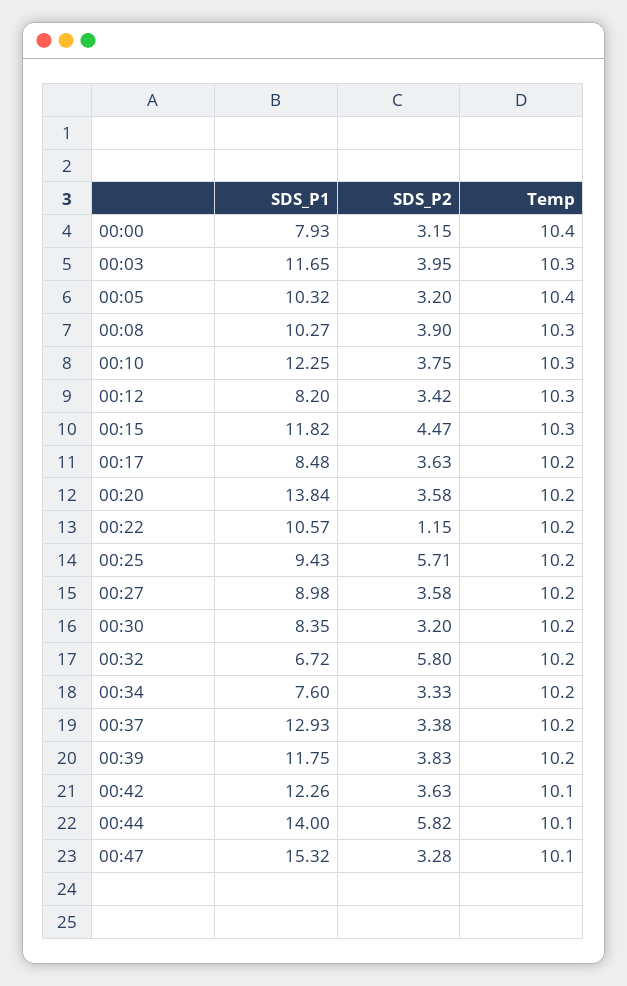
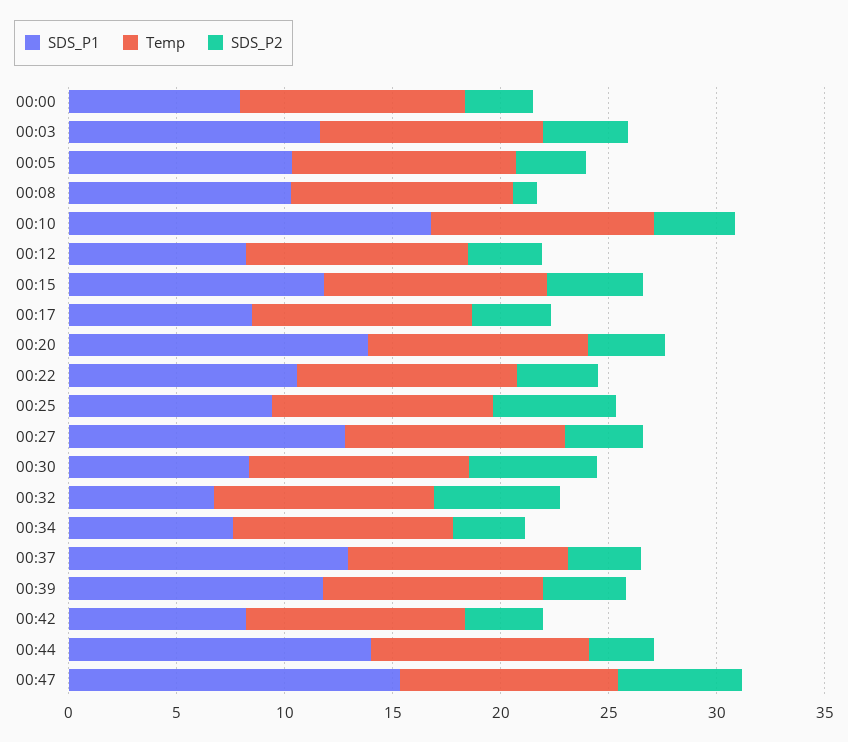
  {
    "SDS_P1": {
      "00:00": 7.93,
      "00:03": 11.65,
      "00:05": 10.32,
      "00:08": 10.27,
-     "00:10": 12.25,
+     "00:10": 17,
      "00:12": 8.2,
      "00:15": 11.82,
      "00:17": 8.48,
      "00:20": 13.84,
      "00:22": 10.57,
      "00:25": 9.43,
-     "00:27": 8.98,
+     "00:27": 13,
      "00:30": 8.35,
      "00:32": 6.72,
      "00:34": 7.6,
      "00:37": 12.93,
      "00:39": 11.75,
-     "00:42": 12.26,
+     "00:42": 8,
      "00:44": 14,
      "00:47": 15.32
    },
    "SDS_P2": {
      "00:00": 3.15,
      "00:03": 3.95,
      "00:05": 3.2,
-     "00:08": 3.9,
+     "00:08": 1,
      "00:10": 3.75,
      "00:12": 3.42,
      "00:15": 4.47,
      "00:17": 3.63,
      "00:20": 3.58,
-     "00:22": 1.15,
+     "00:22": 4,
      "00:25": 5.71,
      "00:27": 3.58,
-     "00:30": 3.2,
+     "00:30": 6,
      "00:32": 5.8,
      "00:34": 3.33,
      "00:37": 3.38,
      "00:39": 3.83,
      "00:42": 3.63,
-     "00:44": 5.82,
+     "00:44": 3,
-     "00:47": 3.28
+     "00:47": 6
    },
    "Temp": {
      "00:00": 10.4,
      "00:03": 10.3,
      "00:05": 10.4,
      "00:08": 10.3,
      "00:10": 10.3,
      "00:12": 10.3,
      "00:15": 10.3,
      "00:17": 10.2,
      "00:20": 10.2,
      "00:22": 10.2,
      "00:25": 10.2,
      "00:27": 10.2,
      "00:30": 10.2,
      "00:32": 10.2,
      "00:34": 10.2,
      "00:37": 10.2,
      "00:39": 10.2,
      "00:42": 10.1,
      "00:44": 10.1,
      "00:47": 10.1
    }
  }

